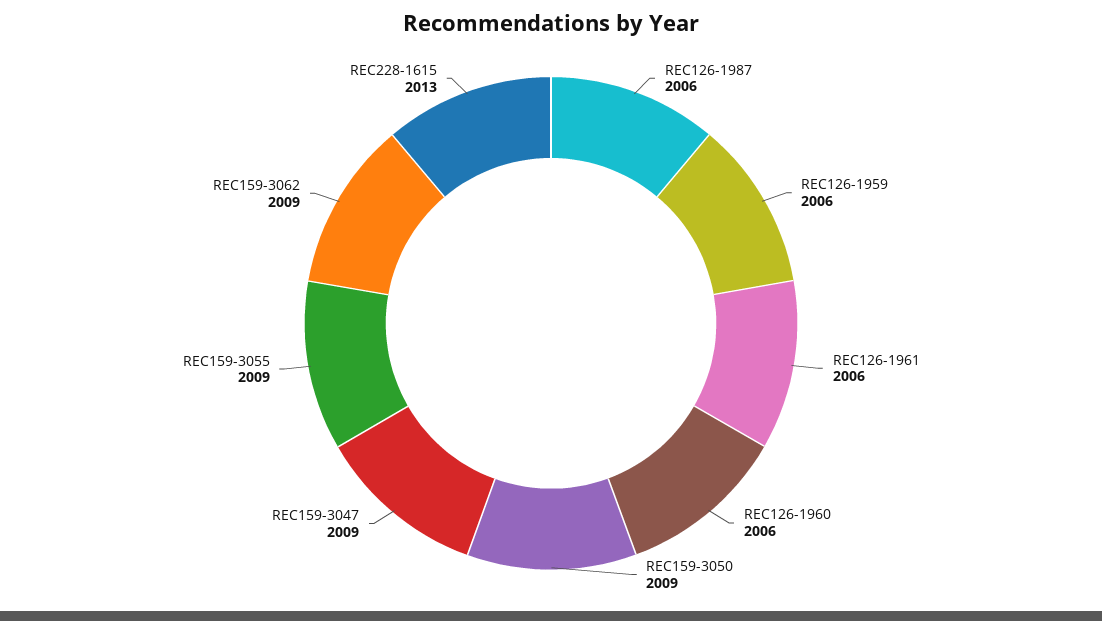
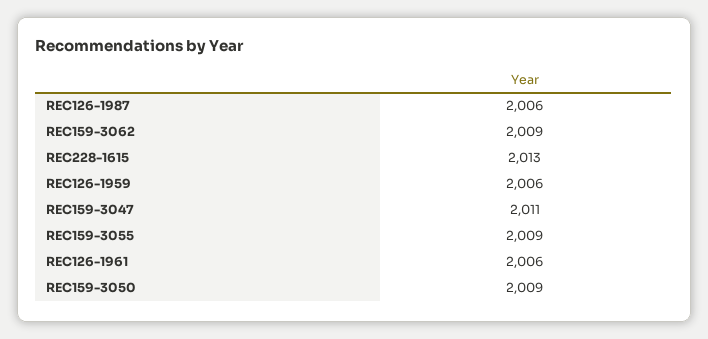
  {
    "REC126-1987": 2006,
    "REC126-1959": 2006,
    "REC126-1961": 2006,
-   "REC126-1960": 2006,
    "REC159-3050": 2009,
-   "REC159-3047": 2009,
+   "REC159-3047": 2011,
    "REC159-3055": 2009,
    "REC159-3062": 2009,
    "REC228-1615": 2013
  }

